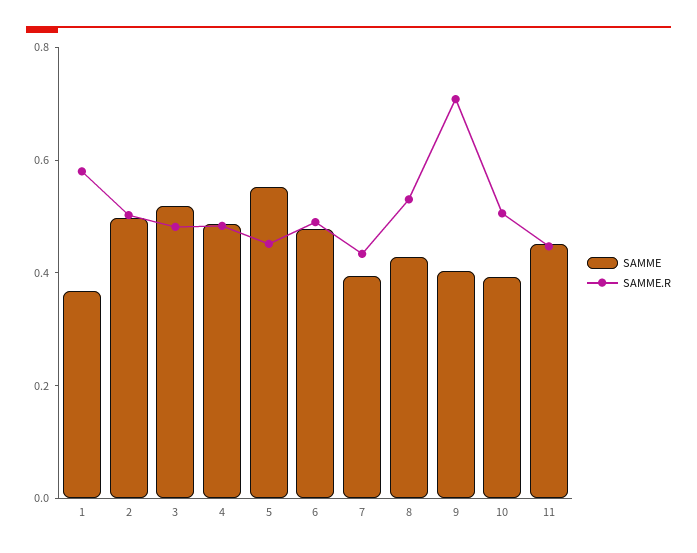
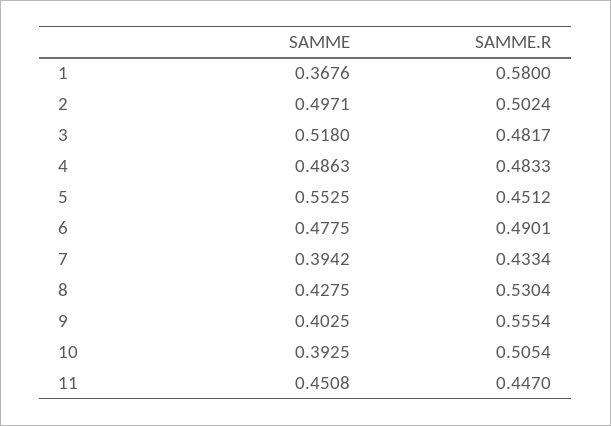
  {
    "SAMME": {
      "1": 0.3676,
      "2": 0.4971,
      "3": 0.518,
      "4": 0.4863,
      "5": 0.5525,
      "6": 0.4775,
      "7": 0.3942,
      "8": 0.4275,
      "9": 0.4025,
      "10": 0.3925,
      "11": 0.4508
    },
    "SAMME.R": {
      "1": 0.58,
      "2": 0.5024,
      "3": 0.4817,
      "4": 0.4833,
      "5": 0.4512,
      "6": 0.4901,
      "7": 0.4334,
      "8": 0.5304,
-     "9": 0.7,
+     "9": 0.5554,
      "10": 0.5054,
      "11": 0.447
    }
  }

